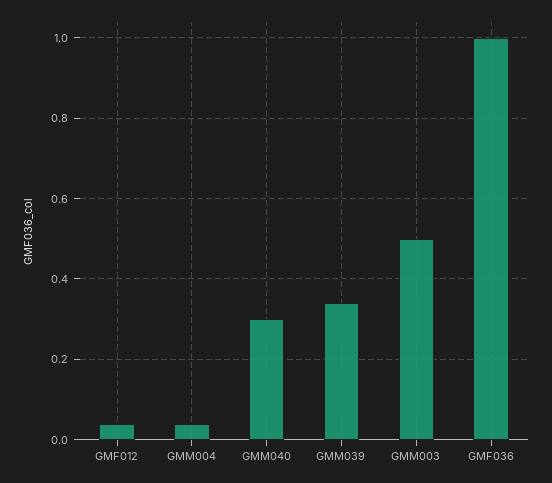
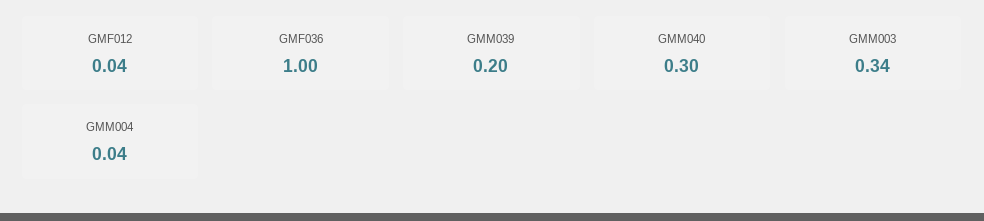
  {
    "GMF012": 0.04,
    "GMM004": 0.04,
    "GMM040": 0.3,
-   "GMM039": 0.35,
+   "GMM039": 0.2,
-   "GMM003": 0.5,
+   "GMM003": 0.34,
    "GMF036": 1
  }

